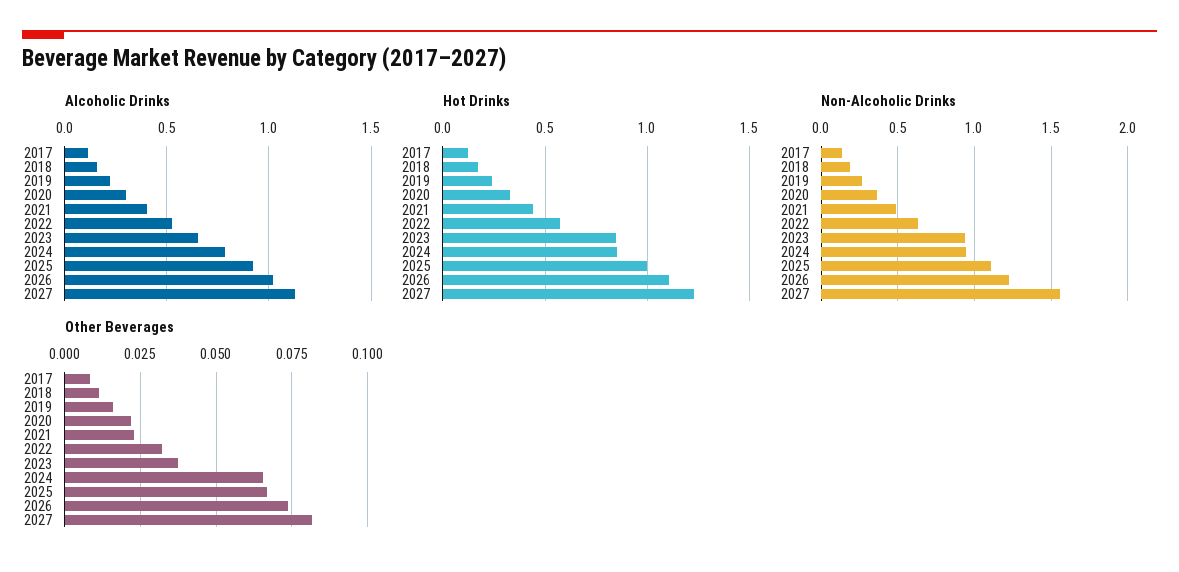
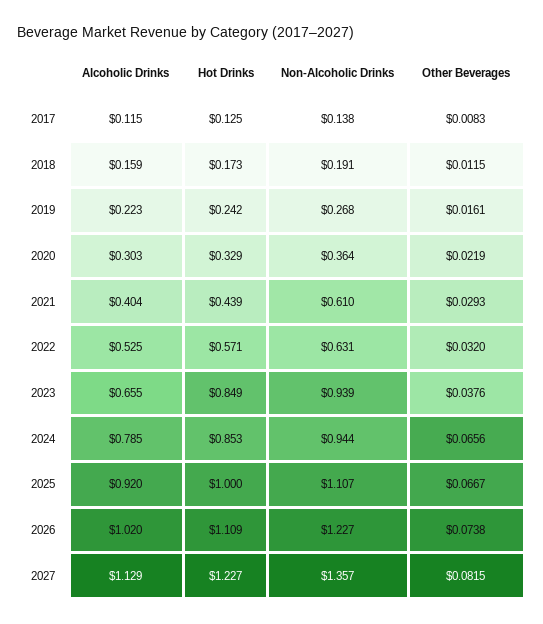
  {
    "Alcoholic Drinks": {
      "2017": 0.115,
      "2018": 0.159,
      "2019": 0.223,
      "2020": 0.303,
      "2021": 0.404,
      "2022": 0.525,
      "2023": 0.655,
      "2024": 0.785,
      "2025": 0.92,
      "2026": 1.02,
      "2027": 1.129
    },
    "Hot Drinks": {
      "2017": 0.125,
      "2018": 0.173,
      "2019": 0.242,
      "2020": 0.329,
      "2021": 0.439,
      "2022": 0.571,
      "2023": 0.849,
      "2024": 0.853,
      "2025": 1,
      "2026": 1.109,
      "2027": 1.227
    },
    "Non-Alcoholic Drinks": {
      "2017": 0.138,
      "2018": 0.191,
      "2019": 0.268,
      "2020": 0.364,
-     "2021": 0.5,
+     "2021": 0.61,
      "2022": 0.631,
      "2023": 0.939,
      "2024": 0.944,
      "2025": 1.107,
      "2026": 1.227,
-     "2027": 1.55
+     "2027": 1.357
    },
    "Other Beverages": {
      "2017": 0.0083,
      "2018": 0.0115,
      "2019": 0.0161,
      "2020": 0.0219,
-     "2021": 0.0225,
+     "2021": 0.0293,
      "2022": 0.032,
      "2023": 0.0376,
      "2024": 0.0656,
      "2025": 0.0667,
      "2026": 0.0738,
      "2027": 0.0815
    }
  }

